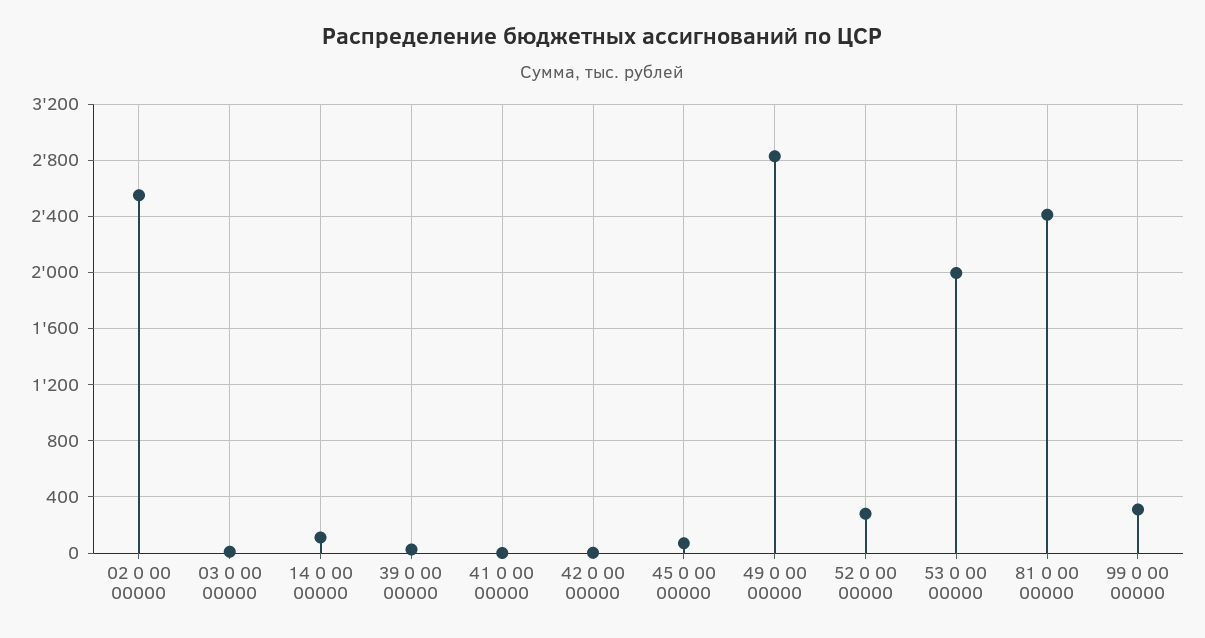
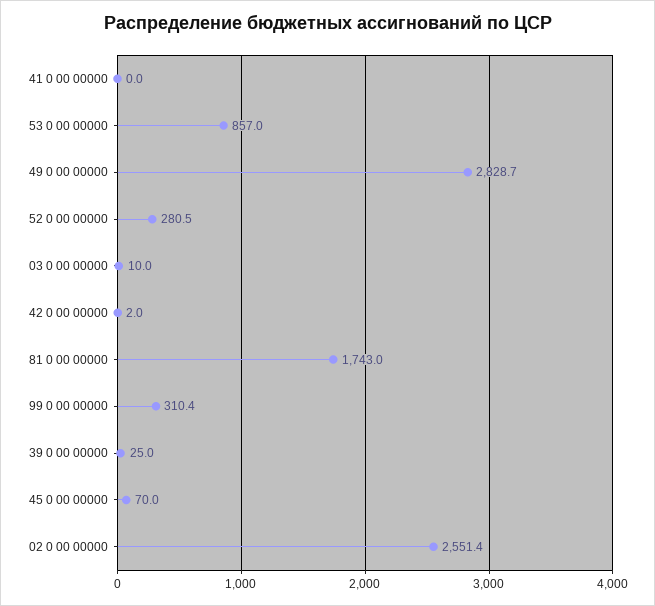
  {
    "02 0 00 00000": 2551.4,
    "03 0 00 00000": 10,
-   "14 0 00 00000": 100,
    "39 0 00 00000": 25,
    "41 0 00 00000": 0,
    "42 0 00 00000": 2,
    "45 0 00 00000": 70,
    "49 0 00 00000": 2828.7,
    "52 0 00 00000": 280.5,
-   "53 0 00 00000": 2000,
+   "53 0 00 00000": 857,
-   "81 0 00 00000": 2400,
+   "81 0 00 00000": 1743,
    "99 0 00 00000": 310.4
  }

